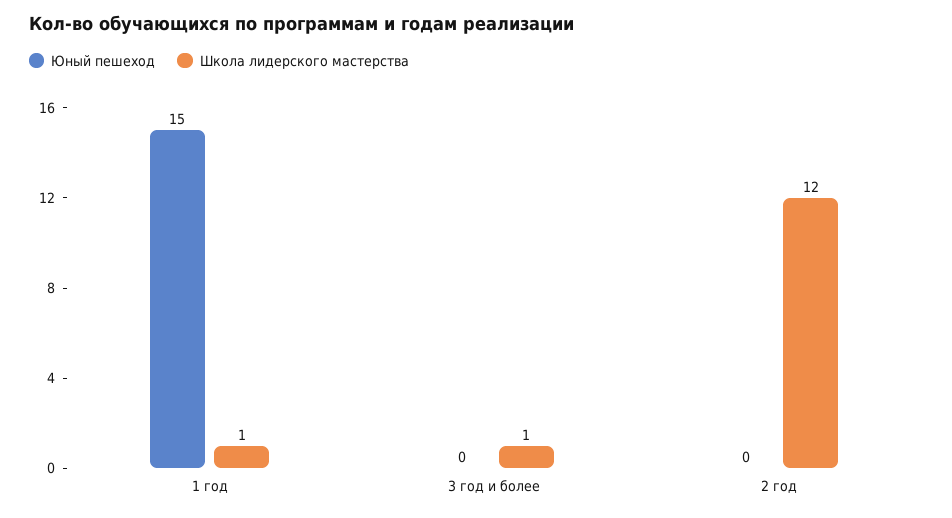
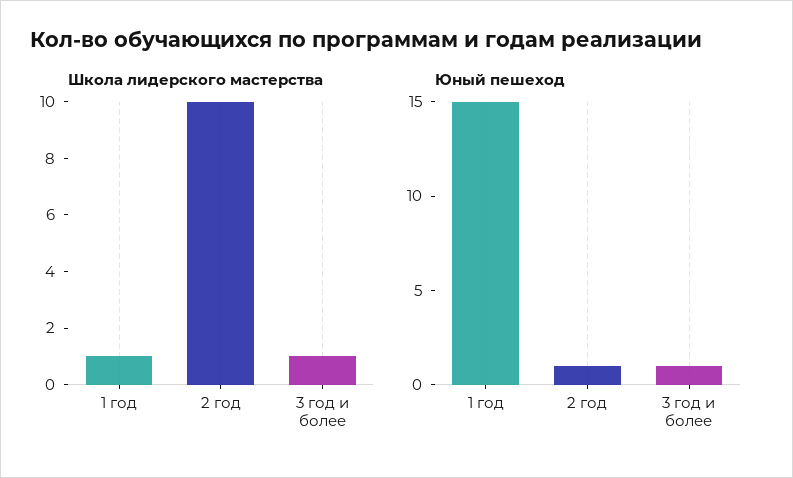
  {
    "Юный пешеход": {
      "1 год": 15,
-     "3 год и более": 0,
+     "3 год и более": 1,
-     "2 год": 0
+     "2 год": 1
    },
    "Школа лидерского мастерства": {
      "1 год": 1,
      "3 год и более": 1,
-     "2 год": 12
+     "2 год": 10
    }
  }

